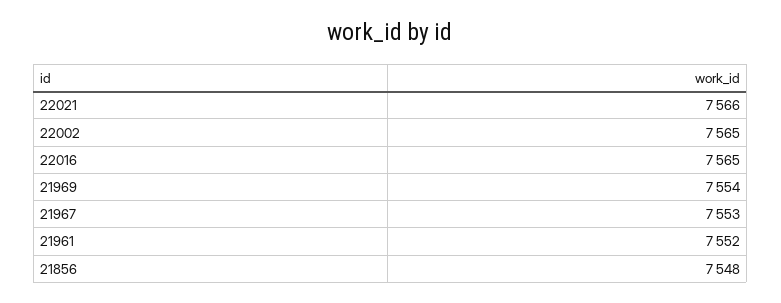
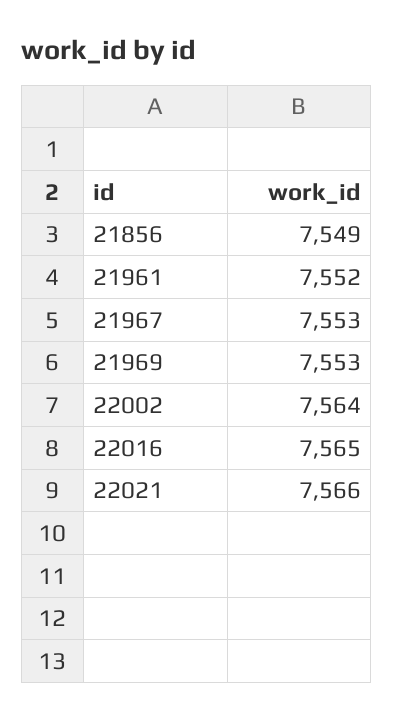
  {
    "22021": 7566,
-   "22002": 7565,
+   "22002": 7564,
    "22016": 7565,
-   "21969": 7554,
+   "21969": 7553,
    "21967": 7553,
    "21961": 7552,
-   "21856": 7548
+   "21856": 7549
  }

